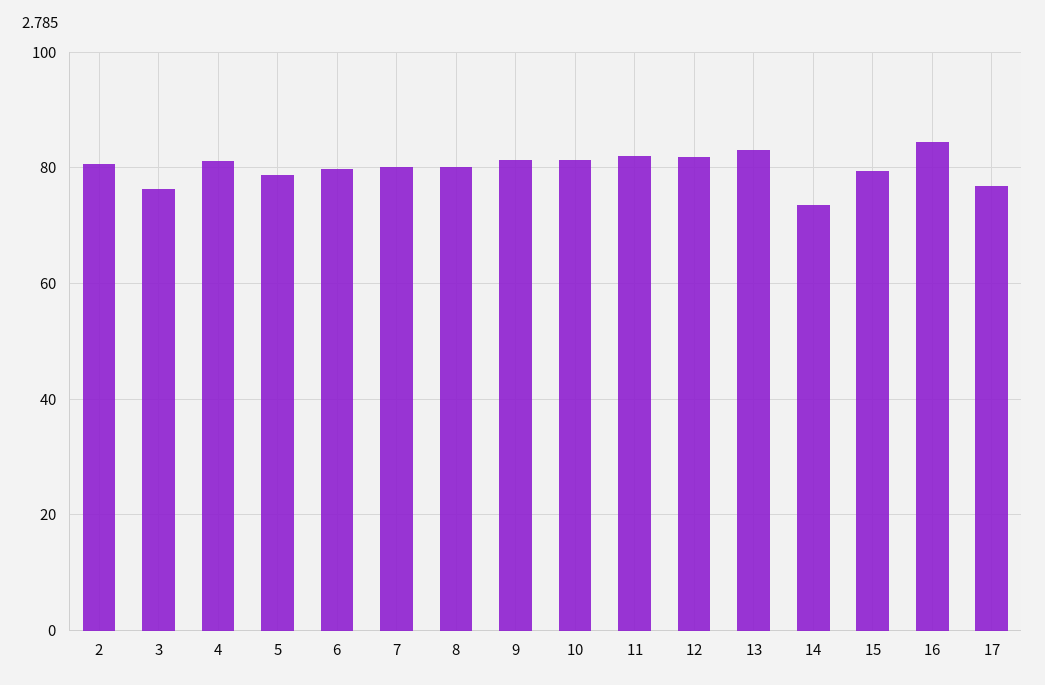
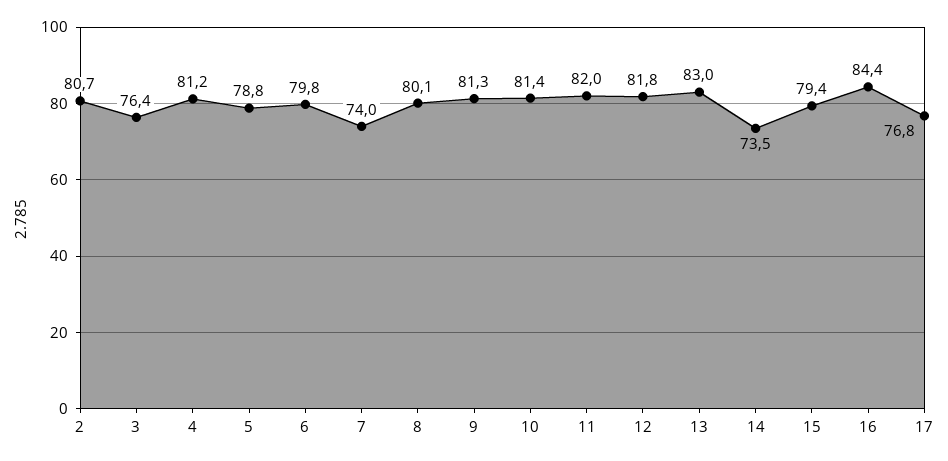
  {
    "2": 80.7,
    "3": 76.4,
    "4": 81.2,
    "5": 78.8,
    "6": 79.8,
-   "7": 80,
+   "7": 74,
    "8": 80.1,
    "9": 81.3,
    "10": 81.4,
    "11": 82,
    "12": 81.8,
    "13": 83,
    "14": 73.5,
    "15": 79.4,
    "16": 84.4,
    "17": 76.8
  }

